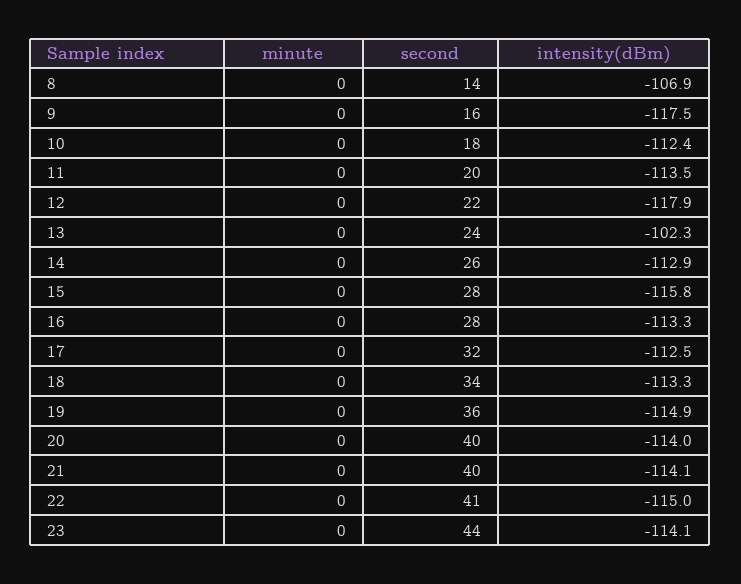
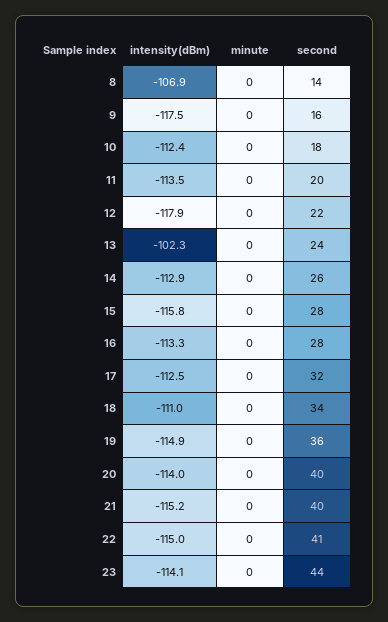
  {
    "minute": {
      "8": 0,
      "9": 0,
      "10": 0,
      "11": 0,
      "12": 0,
      "13": 0,
      "14": 0,
      "15": 0,
      "16": 0,
      "17": 0,
      "18": 0,
      "19": 0,
      "20": 0,
      "21": 0,
      "22": 0,
      "23": 0
    },
    "second": {
      "8": 14,
      "9": 16,
      "10": 18,
      "11": 20,
      "12": 22,
      "13": 24,
      "14": 26,
      "15": 28,
      "16": 28,
      "17": 32,
      "18": 34,
      "19": 36,
      "20": 40,
      "21": 40,
      "22": 41,
      "23": 44
    },
    "intensity(dBm)": {
      "8": -106.9,
      "9": -117.5,
      "10": -112.4,
      "11": -113.5,
      "12": -117.9,
      "13": -102.3,
      "14": -112.9,
      "15": -115.8,
      "16": -113.3,
      "17": -112.5,
-     "18": -113.3,
+     "18": -111,
      "19": -114.9,
      "20": -114,
-     "21": -114.1,
+     "21": -115.2,
      "22": -115,
      "23": -114.1
    }
  }

